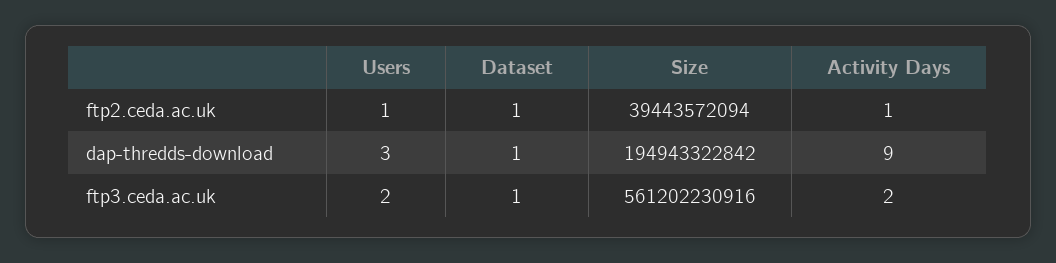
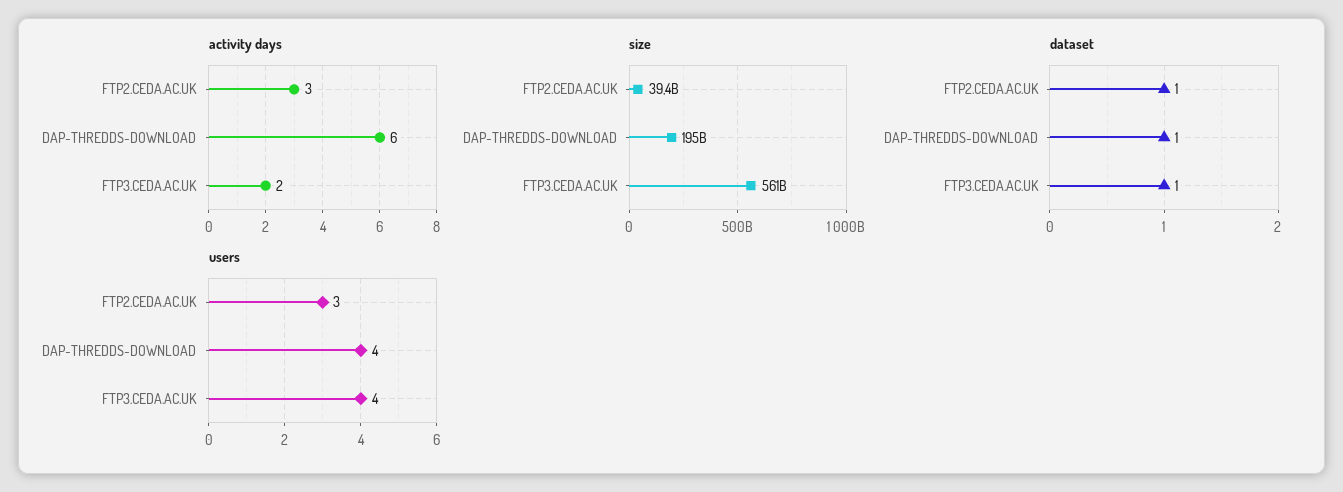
  {
    "Users": {
-     "ftp2.ceda.ac.uk": 1,
+     "ftp2.ceda.ac.uk": 3,
-     "dap-thredds-download": 3,
+     "dap-thredds-download": 4,
-     "ftp3.ceda.ac.uk": 2
+     "ftp3.ceda.ac.uk": 4
    },
    "Dataset": {
      "ftp2.ceda.ac.uk": 1,
      "dap-thredds-download": 1,
      "ftp3.ceda.ac.uk": 1
    },
    "Size": {
      "ftp2.ceda.ac.uk": 39443572094,
      "dap-thredds-download": 194943322842,
      "ftp3.ceda.ac.uk": 561202230916
    },
    "Activity Days": {
-     "ftp2.ceda.ac.uk": 1,
+     "ftp2.ceda.ac.uk": 3,
-     "dap-thredds-download": 9,
+     "dap-thredds-download": 6,
      "ftp3.ceda.ac.uk": 2
    }
  }

